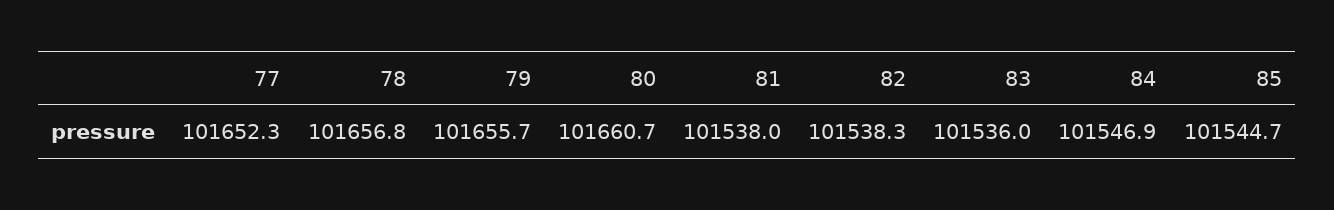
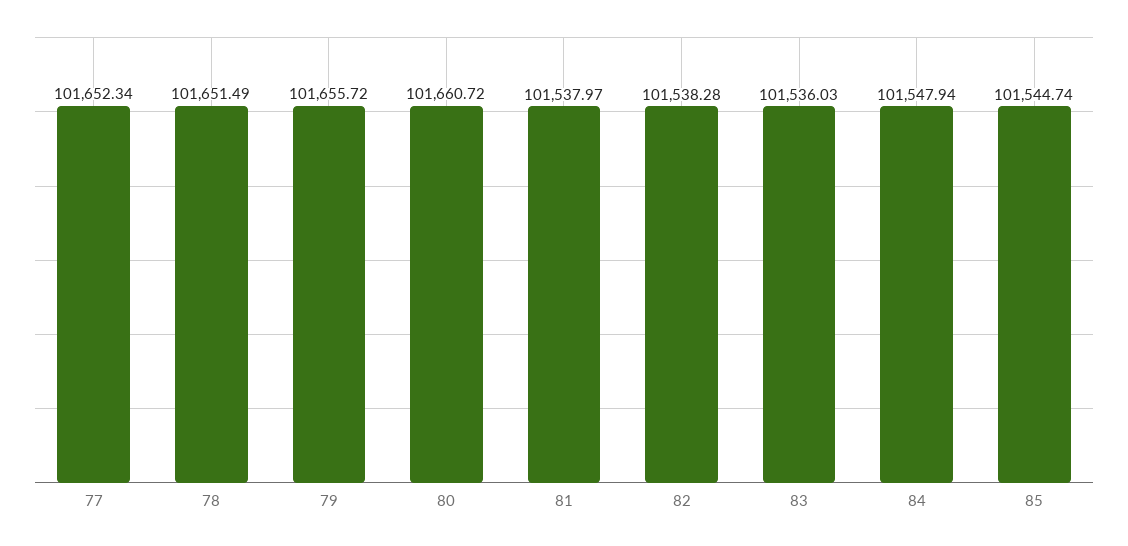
  {
    "77": 101652.34,
-   "78": 101656.8,
+   "78": 101651.49,
    "79": 101655.72,
    "80": 101660.72,
    "81": 101537.97,
    "82": 101538.28,
    "83": 101536.03,
-   "84": 101546.9,
+   "84": 101547.94,
    "85": 101544.74
  }

